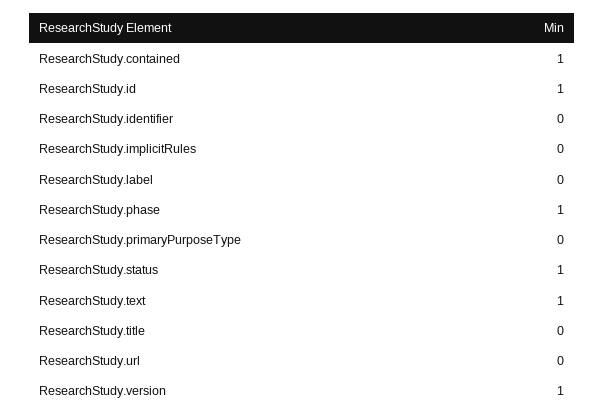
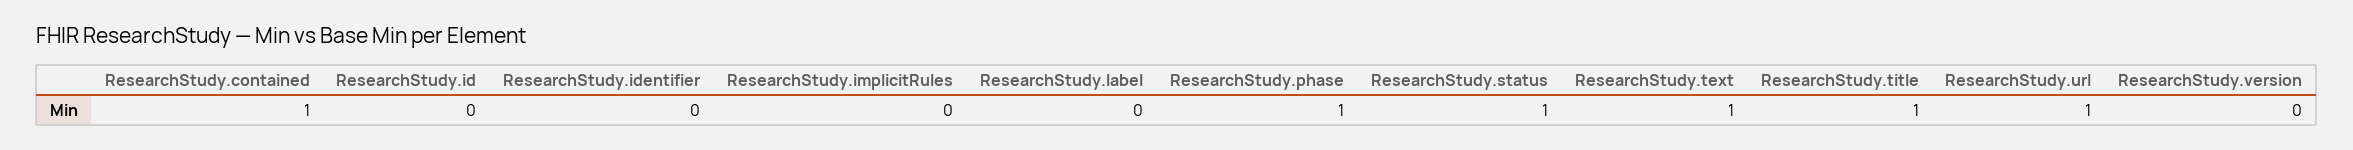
  {
    "ResearchStudy.contained": 1,
-   "ResearchStudy.id": 1,
+   "ResearchStudy.id": 0,
    "ResearchStudy.identifier": 0,
    "ResearchStudy.implicitRules": 0,
    "ResearchStudy.label": 0,
    "ResearchStudy.phase": 1,
-   "ResearchStudy.primaryPurposeType": 0,
    "ResearchStudy.status": 1,
    "ResearchStudy.text": 1,
-   "ResearchStudy.title": 0,
+   "ResearchStudy.title": 1,
-   "ResearchStudy.url": 0,
+   "ResearchStudy.url": 1,
-   "ResearchStudy.version": 1
+   "ResearchStudy.version": 0
  }

